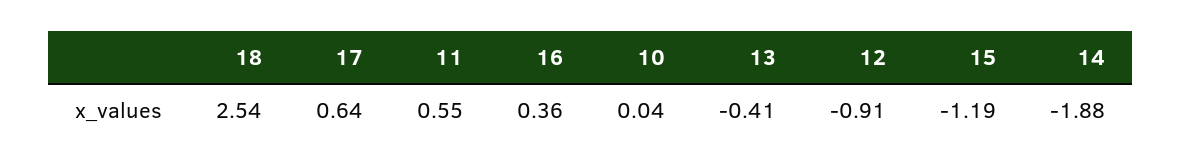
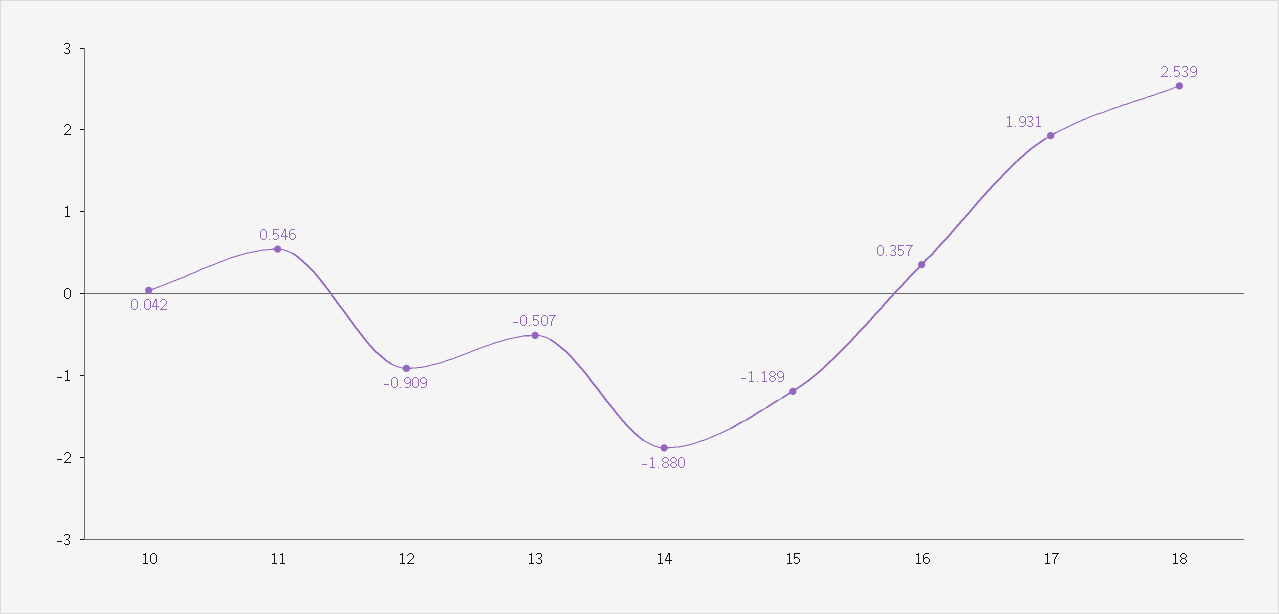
  {
    "18": 2.539,
-   "17": 0.64,
+   "17": 1.931,
    "11": 0.546,
    "16": 0.357,
    "10": 0.042,
-   "13": -0.41,
+   "13": -0.507,
    "12": -0.909,
    "15": -1.189,
    "14": -1.88
  }

